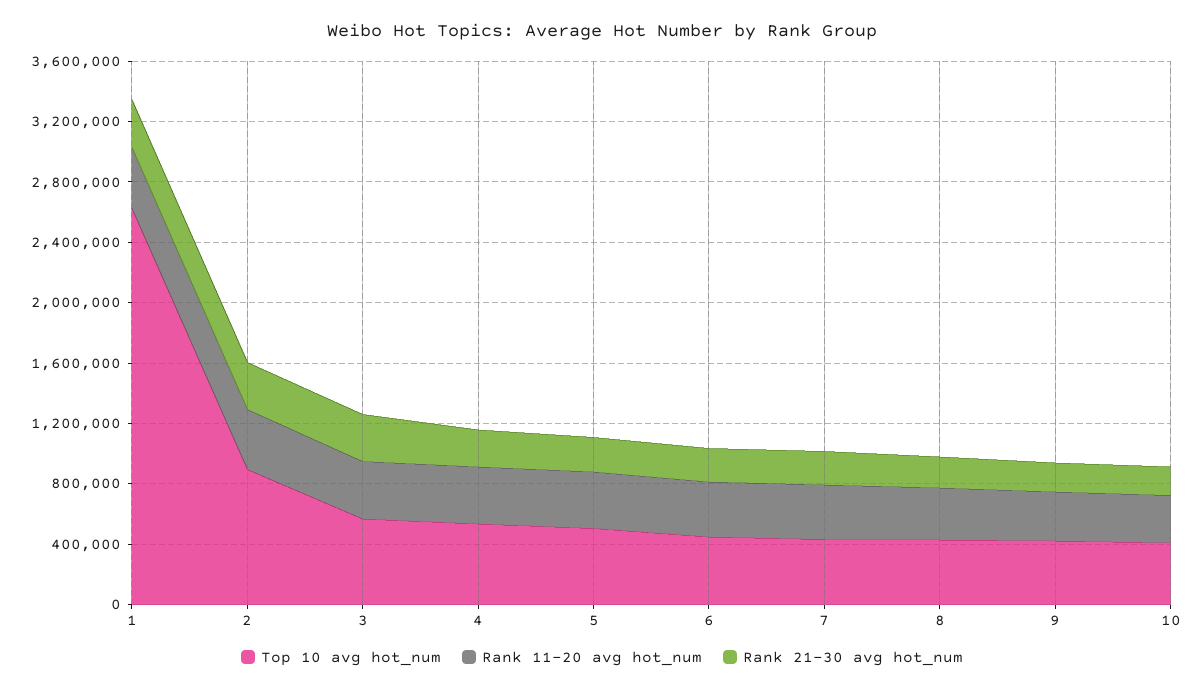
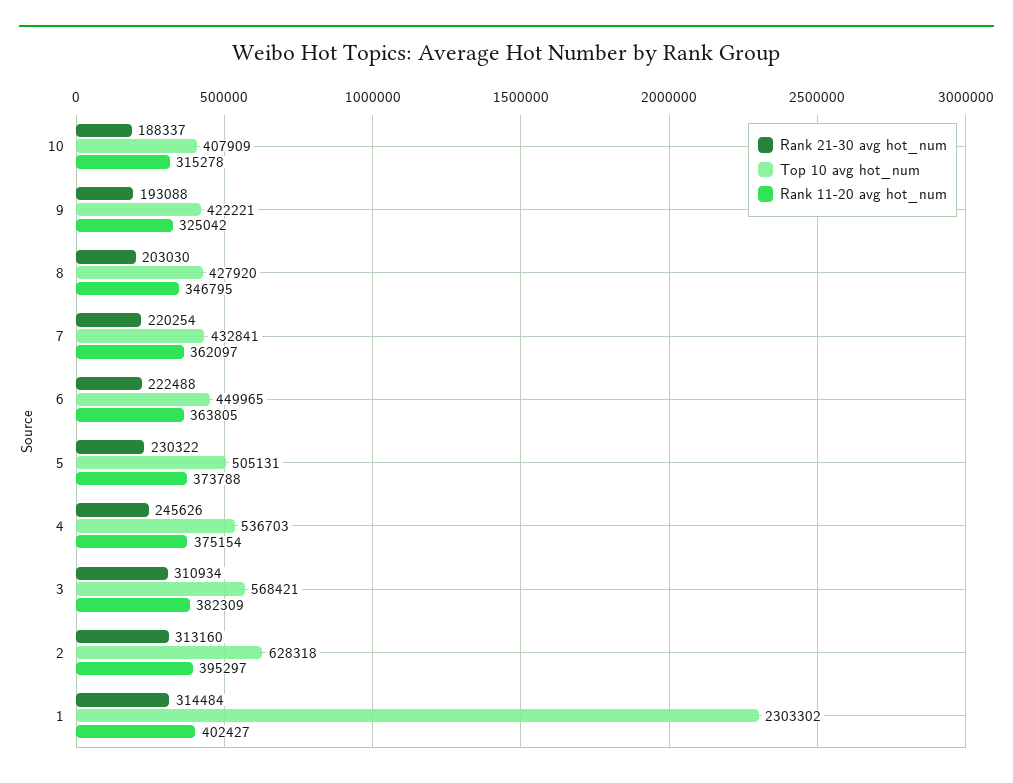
  {
    "Top 10 avg hot_num": {
-     "1": 2600000,
+     "1": 2303302,
-     "2": 900000,
+     "2": 628318,
      "3": 568421,
      "4": 536703,
      "5": 505131,
      "6": 449965,
      "7": 432841,
      "8": 427920,
      "9": 422221,
      "10": 407909
    },
    "Rank 11-20 avg hot_num": {
      "1": 402427,
      "2": 395297,
      "3": 382309,
      "4": 375154,
      "5": 373788,
      "6": 363805,
      "7": 362097,
      "8": 346795,
      "9": 325042,
      "10": 315278
    },
    "Rank 21-30 avg hot_num": {
      "1": 314484,
      "2": 313160,
      "3": 310934,
      "4": 245626,
      "5": 230322,
      "6": 222488,
      "7": 220254,
      "8": 203030,
      "9": 193088,
      "10": 188337
    }
  }

